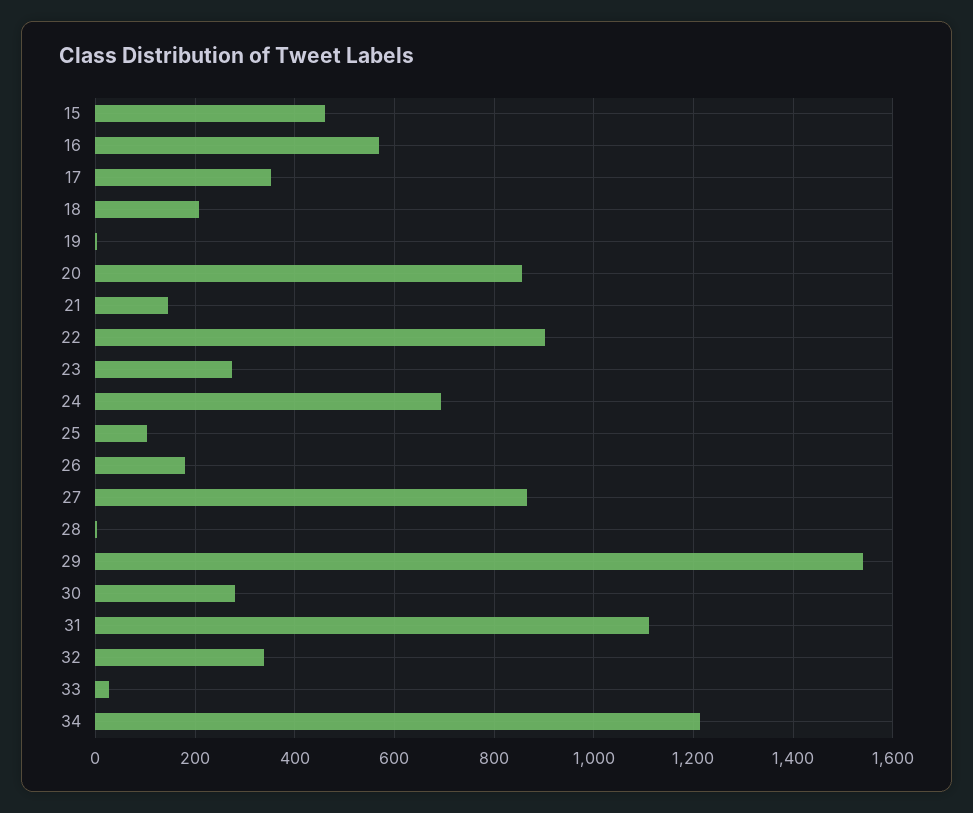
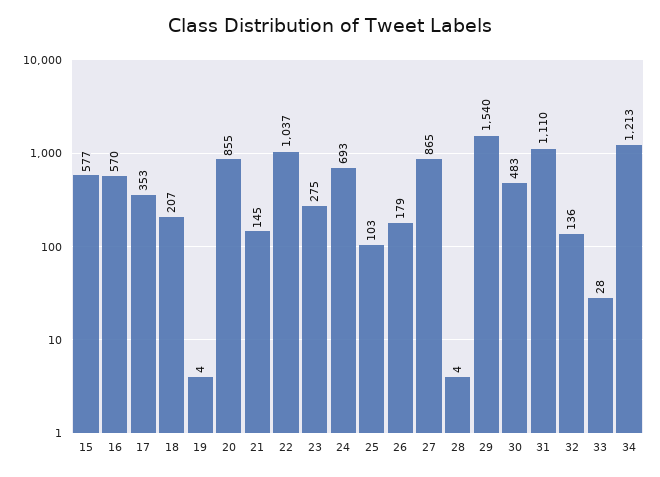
  {
-   "15": 460,
+   "15": 577,
    "16": 570,
    "17": 353,
    "18": 207,
    "19": 4,
    "20": 855,
    "21": 145,
-   "22": 900,
+   "22": 1037,
    "23": 275,
    "24": 693,
    "25": 103,
    "26": 179,
    "27": 865,
    "28": 4,
    "29": 1540,
-   "30": 280,
+   "30": 483,
    "31": 1110,
-   "32": 340,
+   "32": 136,
    "33": 28,
    "34": 1213
  }

